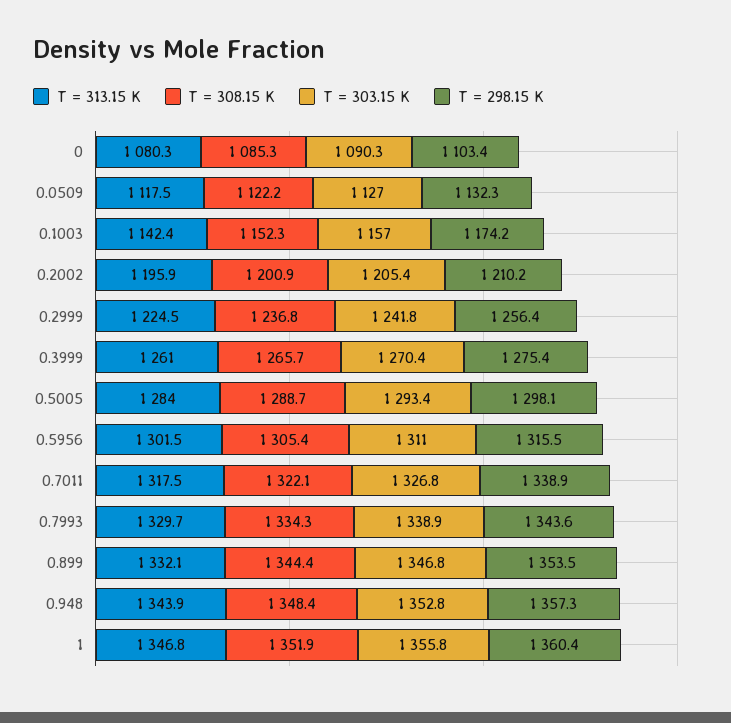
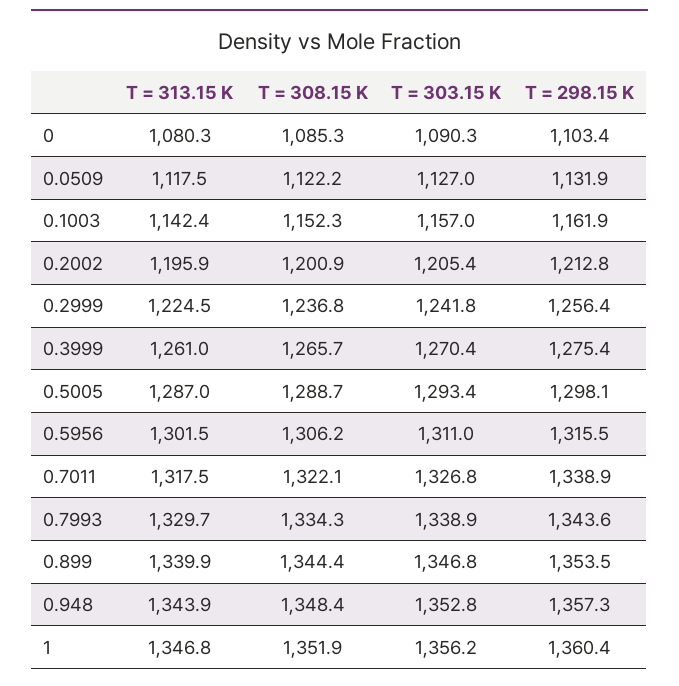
  {
    "T = 313.15 K": {
      "0": 1080.3,
      "0.0509": 1117.5,
      "0.1003": 1142.4,
      "0.2002": 1195.9,
      "0.2999": 1224.5,
      "0.3999": 1261,
-     "0.5005": 1284,
+     "0.5005": 1287,
      "0.5956": 1301.5,
      "0.7011": 1317.5,
      "0.7993": 1329.7,
-     "0.899": 1332.1,
+     "0.899": 1339.9,
      "0.948": 1343.9,
      "1": 1346.8
    },
    "T = 308.15 K": {
      "0": 1085.3,
      "0.0509": 1122.2,
      "0.1003": 1152.3,
      "0.2002": 1200.9,
      "0.2999": 1236.8,
      "0.3999": 1265.7,
      "0.5005": 1288.7,
-     "0.5956": 1305.4,
+     "0.5956": 1306.2,
      "0.7011": 1322.1,
      "0.7993": 1334.3,
      "0.899": 1344.4,
      "0.948": 1348.4,
      "1": 1351.9
    },
    "T = 303.15 K": {
      "0": 1090.3,
      "0.0509": 1127,
      "0.1003": 1157,
      "0.2002": 1205.4,
      "0.2999": 1241.8,
      "0.3999": 1270.4,
      "0.5005": 1293.4,
      "0.5956": 1311,
      "0.7011": 1326.8,
      "0.7993": 1338.9,
      "0.899": 1346.8,
      "0.948": 1352.8,
-     "1": 1355.8
+     "1": 1356.2
    },
    "T = 298.15 K": {
      "0": 1103.4,
-     "0.0509": 1132.3,
+     "0.0509": 1131.9,
-     "0.1003": 1174.2,
+     "0.1003": 1161.9,
-     "0.2002": 1210.2,
+     "0.2002": 1212.8,
      "0.2999": 1256.4,
      "0.3999": 1275.4,
      "0.5005": 1298.1,
      "0.5956": 1315.5,
      "0.7011": 1338.9,
      "0.7993": 1343.6,
      "0.899": 1353.5,
      "0.948": 1357.3,
      "1": 1360.4
    }
  }

